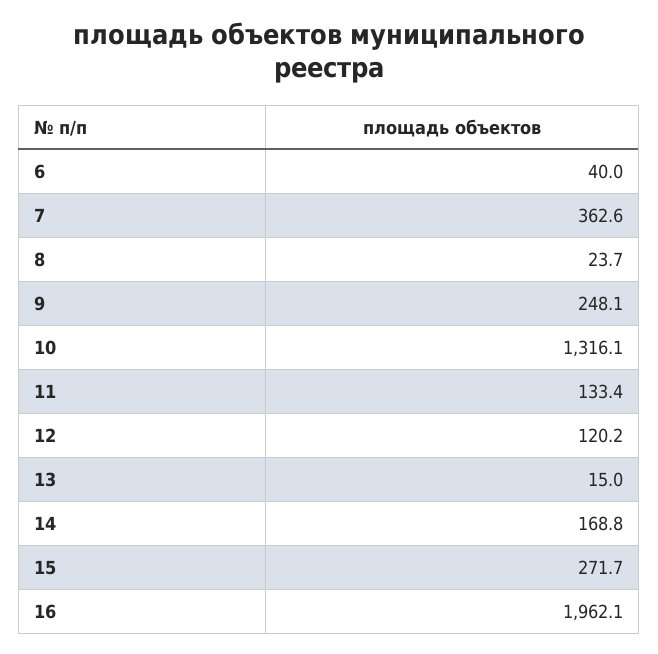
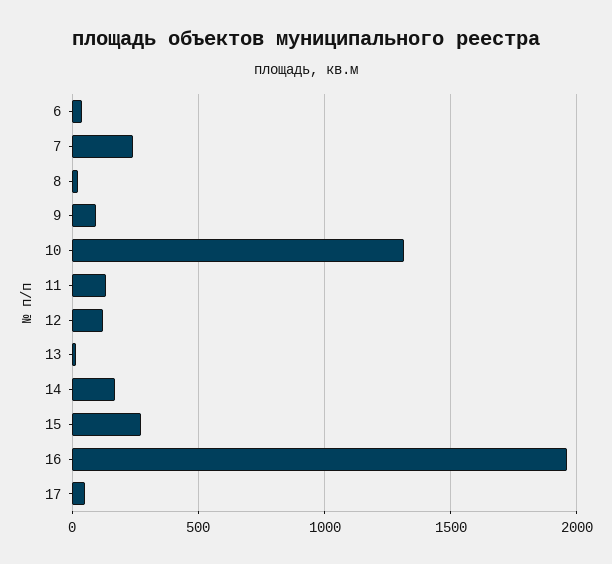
  {
    "6": 40,
-   "7": 362.6,
+   "7": 250,
    "8": 23.7,
-   "9": 248.1,
+   "9": 100,
    "10": 1316.1,
    "11": 133.4,
    "12": 120.2,
    "13": 15,
    "14": 168.8,
    "15": 271.7,
-   "16": 1962.1
+   "16": 1962.1,
+   "17": 50
  }

